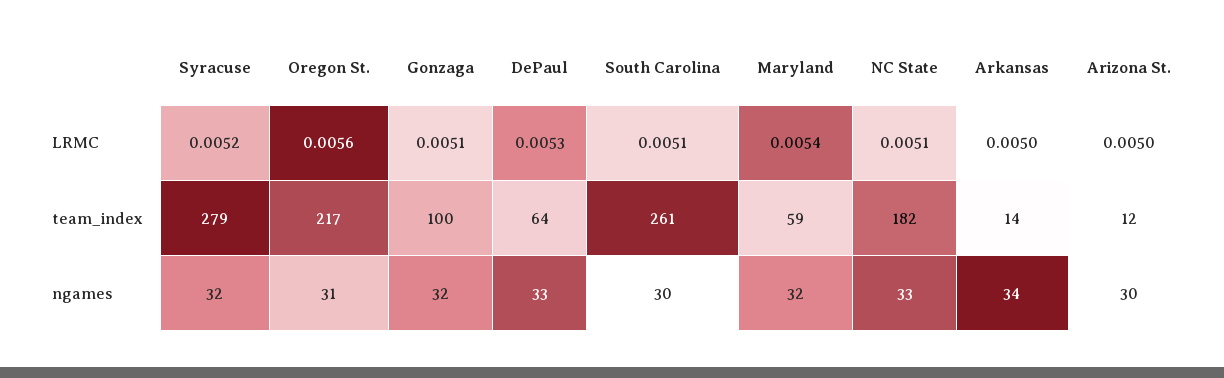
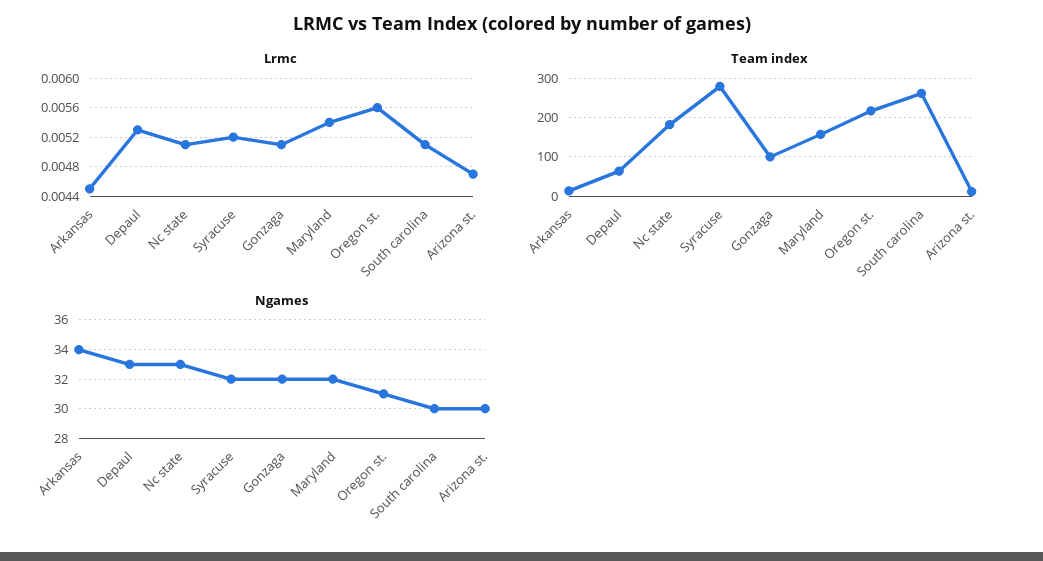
  {
    "LRMC": {
      "Syracuse": 0.0052,
      "Oregon St.": 0.0056,
      "Gonzaga": 0.0051,
      "DePaul": 0.0053,
      "South Carolina": 0.0051,
      "Maryland": 0.0054,
      "NC State": 0.0051,
-     "Arkansas": 0.005,
+     "Arkansas": 0.0045,
-     "Arizona St.": 0.005
+     "Arizona St.": 0.0047
    },
    "team_index": {
      "Syracuse": 279,
      "Oregon St.": 217,
      "Gonzaga": 100,
      "DePaul": 64,
      "South Carolina": 261,
-     "Maryland": 59,
+     "Maryland": 160,
      "NC State": 182,
      "Arkansas": 14,
      "Arizona St.": 12
    },
    "ngames": {
      "Syracuse": 32,
      "Oregon St.": 31,
      "Gonzaga": 32,
      "DePaul": 33,
      "South Carolina": 30,
      "Maryland": 32,
      "NC State": 33,
      "Arkansas": 34,
      "Arizona St.": 30
    }
  }

